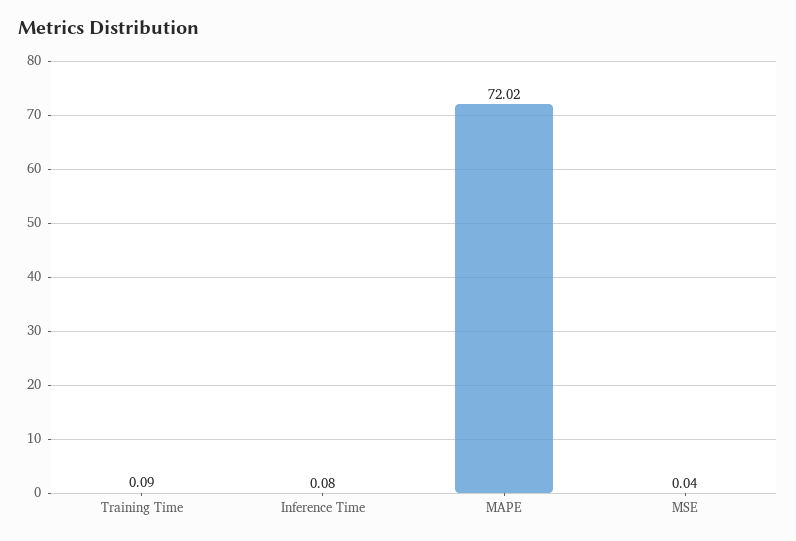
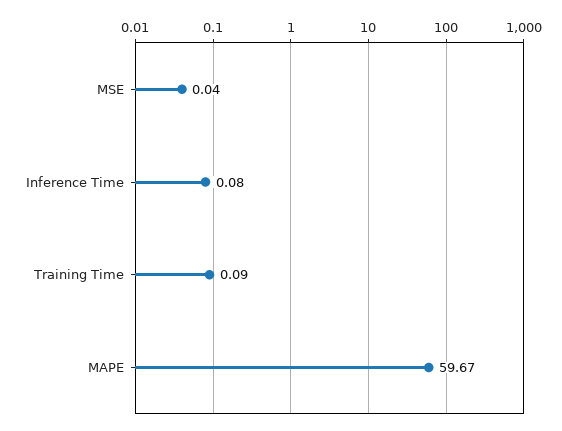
  {
    "Training Time": 0.09,
    "Inference Time": 0.08,
-   "MAPE": 72.02,
+   "MAPE": 59.67,
    "MSE": 0.04
  }

